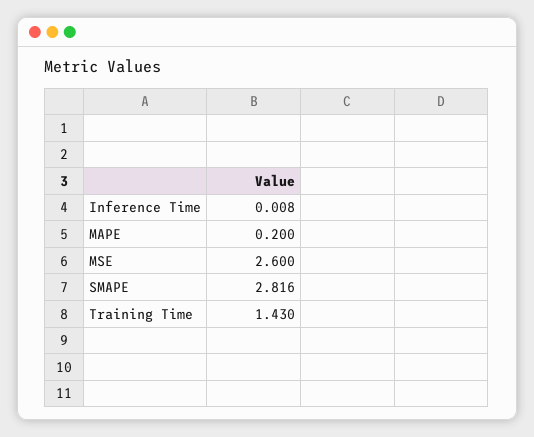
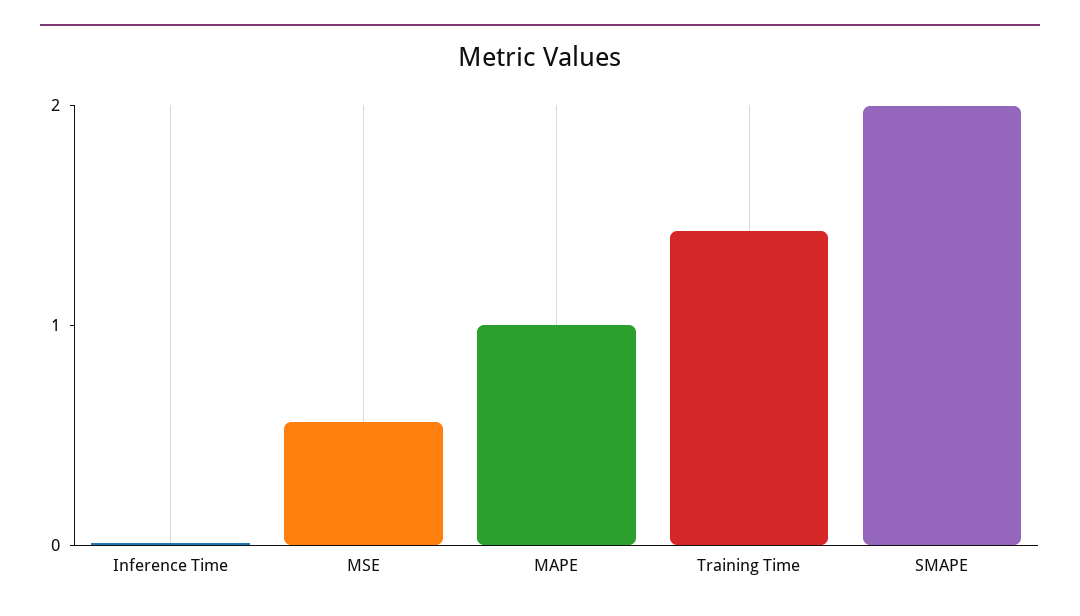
  {
    "Inference Time": 0.008,
-   "MAPE": 0.2,
+   "MAPE": 1,
-   "MSE": 2.6,
+   "MSE": 0.6,
-   "SMAPE": 2.816,
+   "SMAPE": 2,
    "Training Time": 1.43
  }

